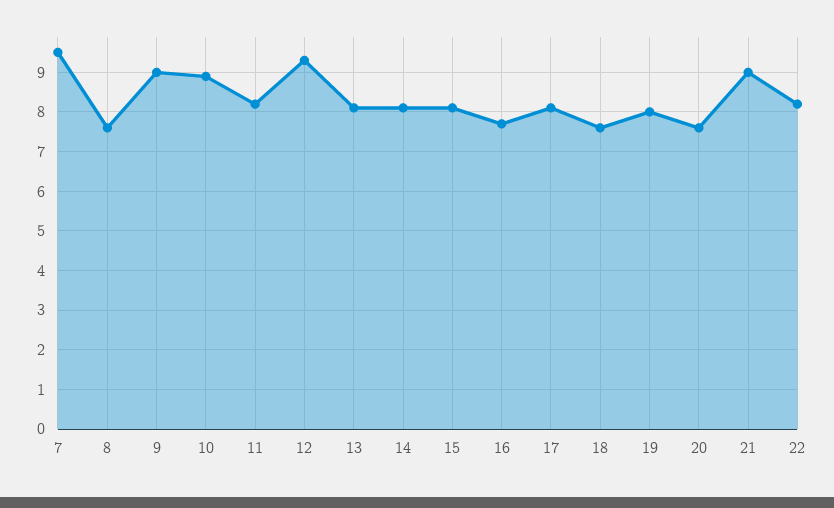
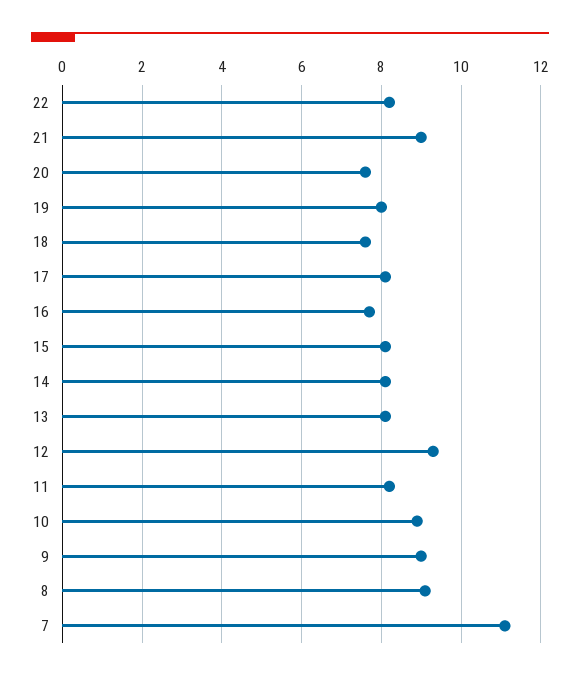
  {
-   "7": 9.5,
+   "7": 11,
-   "8": 7.5,
+   "8": 9,
    "9": 9,
    "10": 9,
    "11": 8,
    "12": 9.5,
    "13": 8,
    "14": 8,
    "15": 8,
    "16": 7.5,
    "17": 8,
    "18": 7.5,
    "19": 8,
    "20": 7.5,
    "21": 9,
    "22": 8
  }

